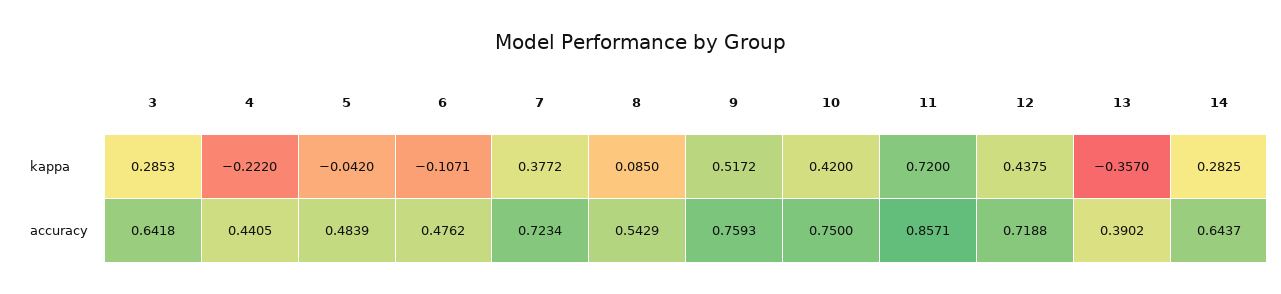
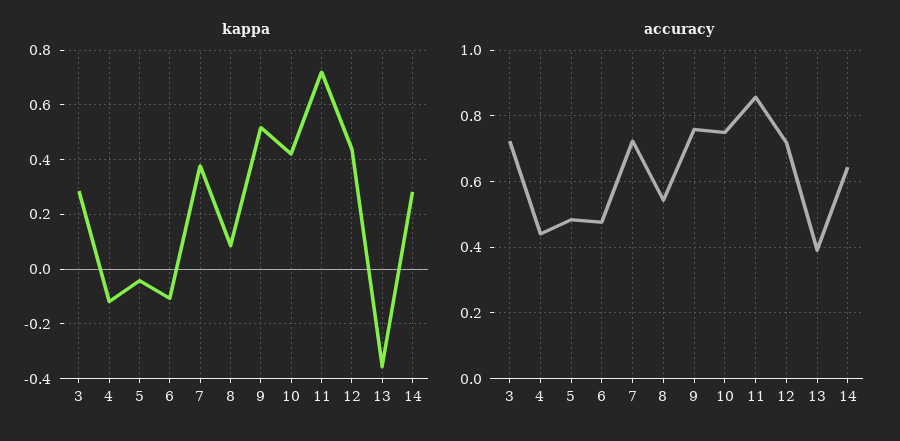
  {
    "kappa": {
      "3": 0.2853,
-     "4": -0.222,
+     "4": -0.125,
      "5": -0.042,
      "6": -0.1071,
      "7": 0.3772,
      "8": 0.085,
      "9": 0.5172,
      "10": 0.42,
      "11": 0.72,
      "12": 0.4375,
      "13": -0.357,
      "14": 0.2825
    },
    "accuracy": {
-     "3": 0.6418,
+     "3": 0.72,
      "4": 0.4405,
      "5": 0.4839,
      "6": 0.4762,
      "7": 0.7234,
      "8": 0.5429,
      "9": 0.7593,
      "10": 0.75,
      "11": 0.8571,
      "12": 0.7188,
      "13": 0.3902,
      "14": 0.6437
    }
  }

